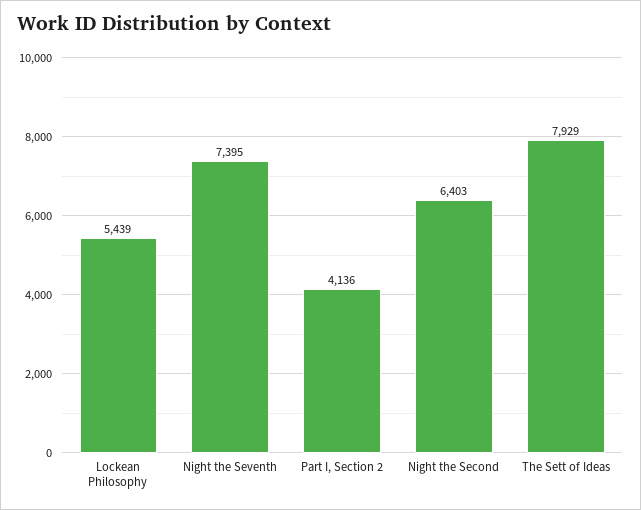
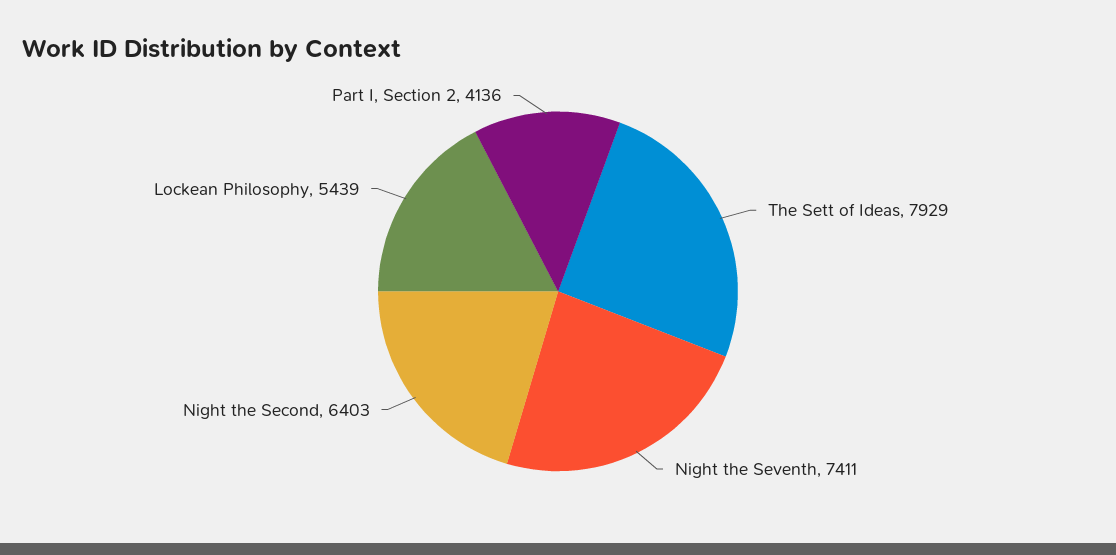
  {
    "Lockean Philosophy": 5439,
-   "Night the Seventh": 7395,
+   "Night the Seventh": 7411,
    "Part I, Section 2": 4136,
    "Night the Second": 6403,
    "The Sett of Ideas": 7929
  }

